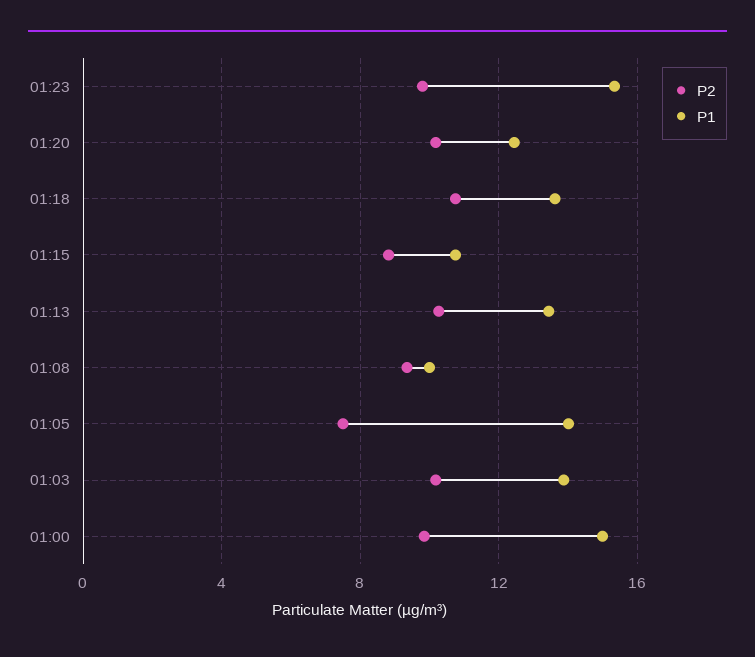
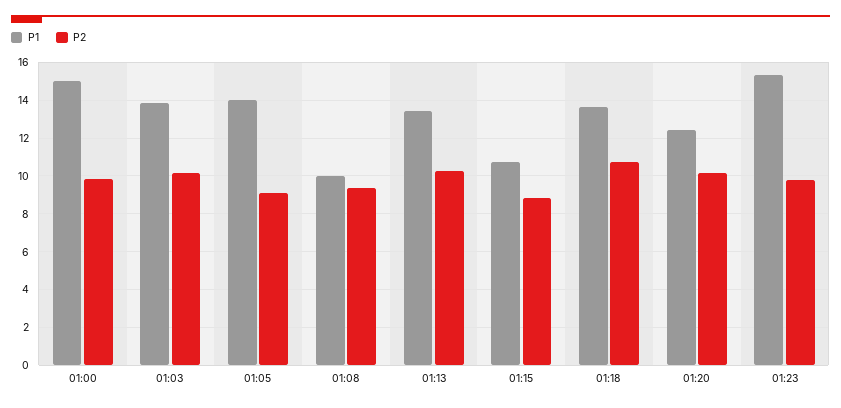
  {
    "P2": {
      "01:23": 10,
      "01:20": 10,
      "01:18": 11,
      "01:15": 9,
      "01:13": 10.5,
      "01:08": 9.5,
-     "01:05": 7.5,
+     "01:05": 9,
      "01:03": 10,
      "01:00": 10
    },
    "P1": {
      "01:23": 15.5,
      "01:20": 12.5,
      "01:18": 13.5,
      "01:15": 11,
      "01:13": 13.5,
      "01:08": 10,
      "01:05": 14,
      "01:03": 14,
      "01:00": 15
    }
  }

